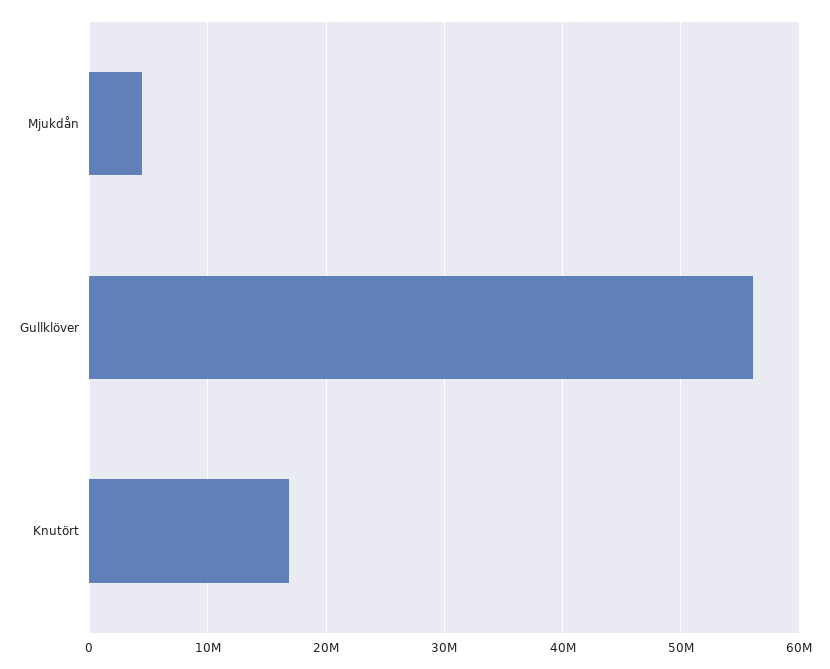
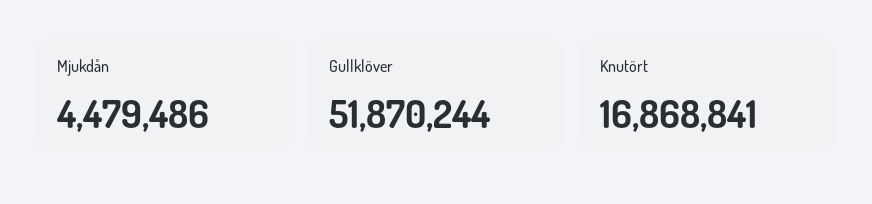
  {
    "Mjukdån": 4479486,
-   "Gullklöver": 56000000,
+   "Gullklöver": 51870244,
    "Knutört": 16868841
  }

